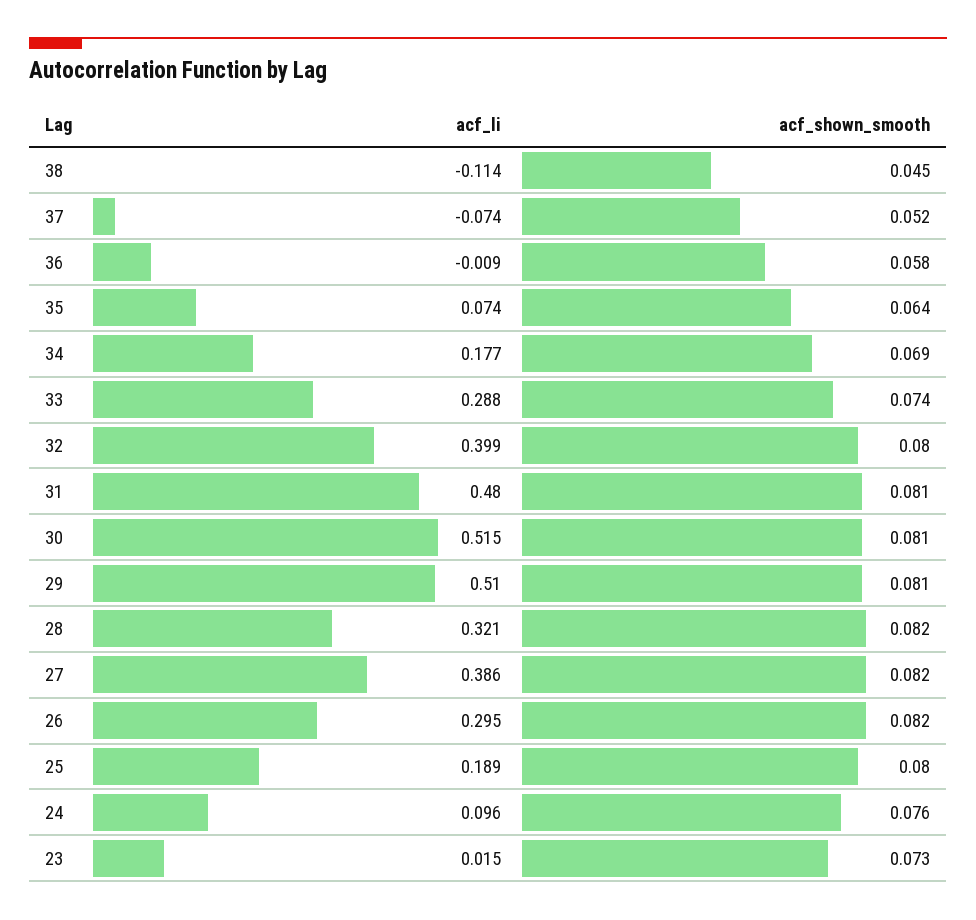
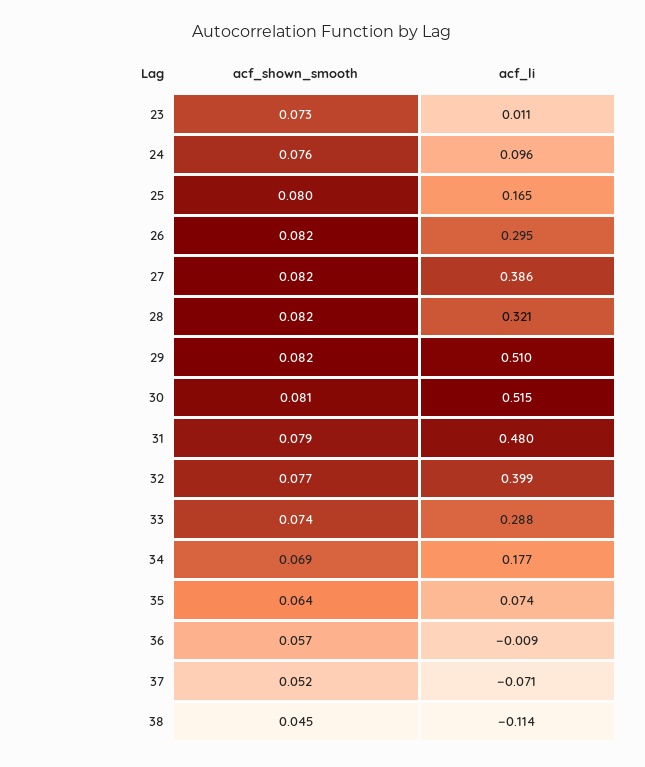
  {
    "acf_li": {
      "38": -0.114,
-     "37": -0.074,
+     "37": -0.071,
      "36": -0.009,
      "35": 0.074,
      "34": 0.177,
      "33": 0.288,
      "32": 0.399,
      "31": 0.48,
      "30": 0.515,
      "29": 0.51,
      "28": 0.321,
      "27": 0.386,
      "26": 0.295,
-     "25": 0.189,
+     "25": 0.165,
      "24": 0.096,
-     "23": 0.015
+     "23": 0.011
    },
    "acf_shown_smooth": {
      "38": 0.045,
      "37": 0.052,
-     "36": 0.058,
+     "36": 0.057,
      "35": 0.064,
      "34": 0.069,
      "33": 0.074,
-     "32": 0.08,
+     "32": 0.077,
-     "31": 0.081,
+     "31": 0.079,
      "30": 0.081,
-     "29": 0.081,
+     "29": 0.082,
      "28": 0.082,
      "27": 0.082,
      "26": 0.082,
      "25": 0.08,
      "24": 0.076,
      "23": 0.073
    }
  }

